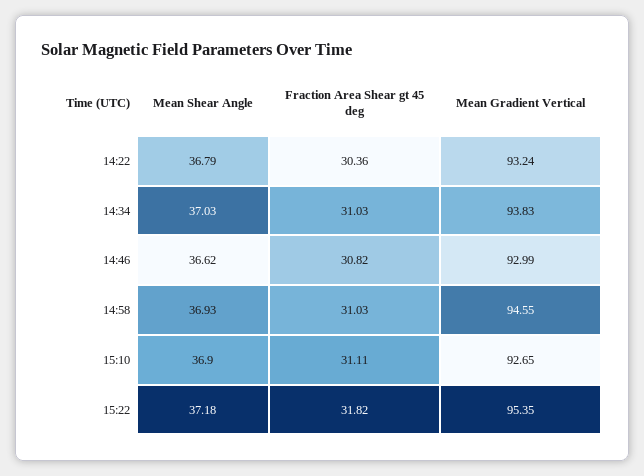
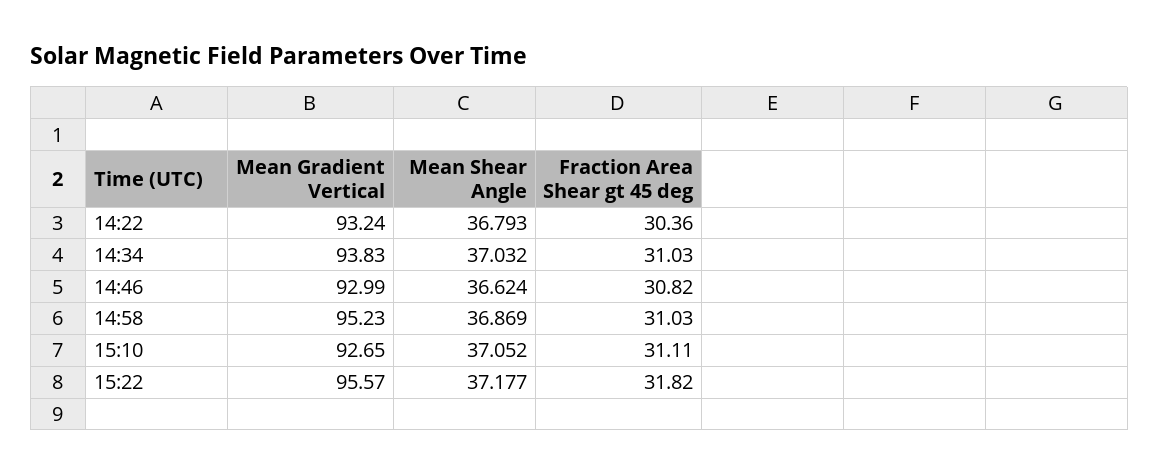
  {
    "Mean Shear Angle": {
      "14:22": 36.793,
      "14:34": 37.032,
      "14:46": 36.624,
-     "14:58": 36.93,
+     "14:58": 36.869,
-     "15:10": 36.9,
+     "15:10": 37.052,
      "15:22": 37.177
    },
    "Fraction Area Shear gt 45 deg": {
      "14:22": 30.36,
      "14:34": 31.03,
      "14:46": 30.82,
      "14:58": 31.03,
      "15:10": 31.11,
      "15:22": 31.82
    },
    "Mean Gradient Vertical": {
      "14:22": 93.24,
      "14:34": 93.83,
      "14:46": 92.99,
-     "14:58": 94.55,
+     "14:58": 95.23,
      "15:10": 92.65,
-     "15:22": 95.35
+     "15:22": 95.57
    }
  }

